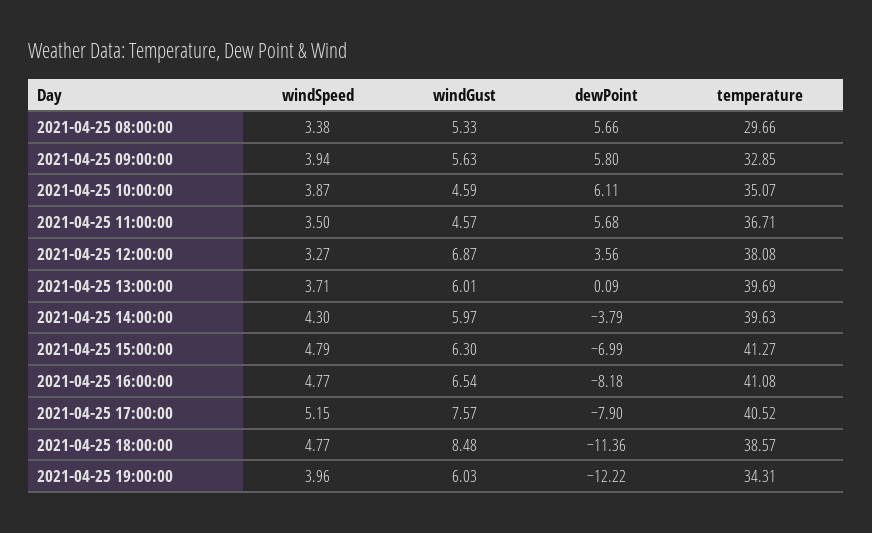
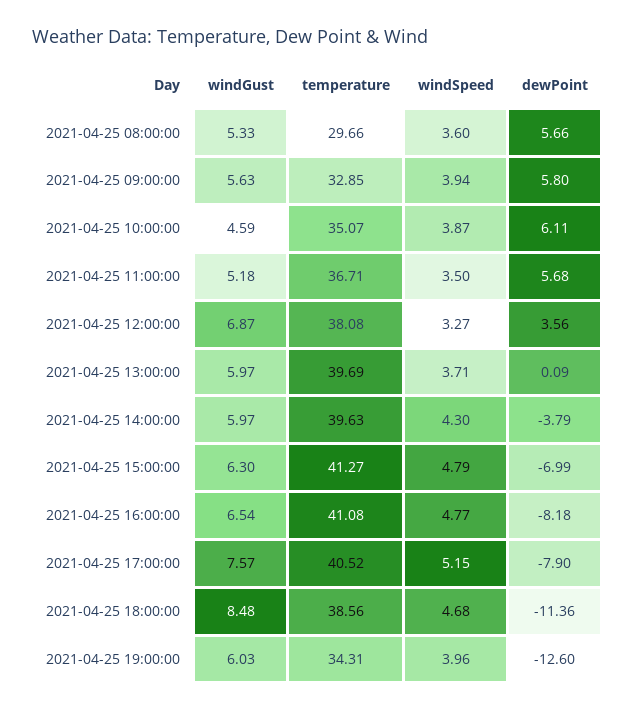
  {
    "windSpeed": {
-     "2021-04-25 08:00:00": 3.38,
+     "2021-04-25 08:00:00": 3.6,
      "2021-04-25 09:00:00": 3.94,
      "2021-04-25 10:00:00": 3.87,
      "2021-04-25 11:00:00": 3.5,
      "2021-04-25 12:00:00": 3.27,
      "2021-04-25 13:00:00": 3.71,
      "2021-04-25 14:00:00": 4.3,
      "2021-04-25 15:00:00": 4.79,
      "2021-04-25 16:00:00": 4.77,
      "2021-04-25 17:00:00": 5.15,
-     "2021-04-25 18:00:00": 4.77,
+     "2021-04-25 18:00:00": 4.68,
      "2021-04-25 19:00:00": 3.96
    },
    "windGust": {
      "2021-04-25 08:00:00": 5.33,
      "2021-04-25 09:00:00": 5.63,
      "2021-04-25 10:00:00": 4.59,
-     "2021-04-25 11:00:00": 4.57,
+     "2021-04-25 11:00:00": 5.18,
      "2021-04-25 12:00:00": 6.87,
-     "2021-04-25 13:00:00": 6.01,
+     "2021-04-25 13:00:00": 5.97,
      "2021-04-25 14:00:00": 5.97,
      "2021-04-25 15:00:00": 6.3,
      "2021-04-25 16:00:00": 6.54,
      "2021-04-25 17:00:00": 7.57,
      "2021-04-25 18:00:00": 8.48,
      "2021-04-25 19:00:00": 6.03
    },
    "dewPoint": {
      "2021-04-25 08:00:00": 5.66,
      "2021-04-25 09:00:00": 5.8,
      "2021-04-25 10:00:00": 6.11,
      "2021-04-25 11:00:00": 5.68,
      "2021-04-25 12:00:00": 3.56,
      "2021-04-25 13:00:00": 0.09,
      "2021-04-25 14:00:00": -3.79,
      "2021-04-25 15:00:00": -6.99,
      "2021-04-25 16:00:00": -8.18,
      "2021-04-25 17:00:00": -7.9,
      "2021-04-25 18:00:00": -11.36,
-     "2021-04-25 19:00:00": -12.22
+     "2021-04-25 19:00:00": -12.6
    },
    "temperature": {
      "2021-04-25 08:00:00": 29.66,
      "2021-04-25 09:00:00": 32.85,
      "2021-04-25 10:00:00": 35.07,
      "2021-04-25 11:00:00": 36.71,
      "2021-04-25 12:00:00": 38.08,
      "2021-04-25 13:00:00": 39.69,
      "2021-04-25 14:00:00": 39.63,
      "2021-04-25 15:00:00": 41.27,
      "2021-04-25 16:00:00": 41.08,
      "2021-04-25 17:00:00": 40.52,
-     "2021-04-25 18:00:00": 38.57,
+     "2021-04-25 18:00:00": 38.56,
      "2021-04-25 19:00:00": 34.31
    }
  }

